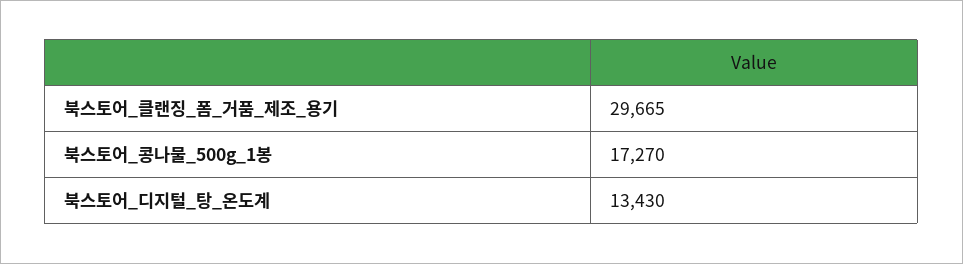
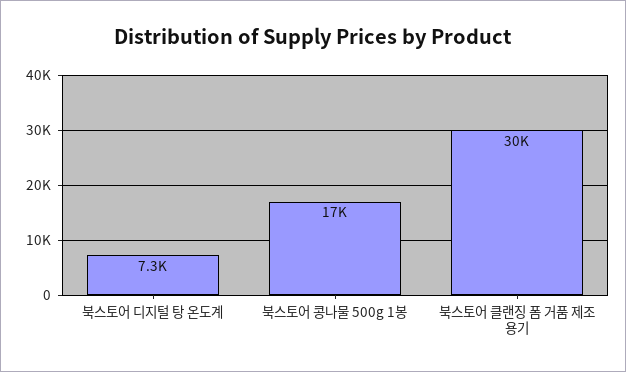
  {
    "북스토어_클랜징_폼_거품_제조_용기": 29665,
    "북스토어_콩나물_500g_1봉": 17270,
-   "북스토어_디지털_탕_온도계": 13430
+   "북스토어_디지털_탕_온도계": 7300
  }

